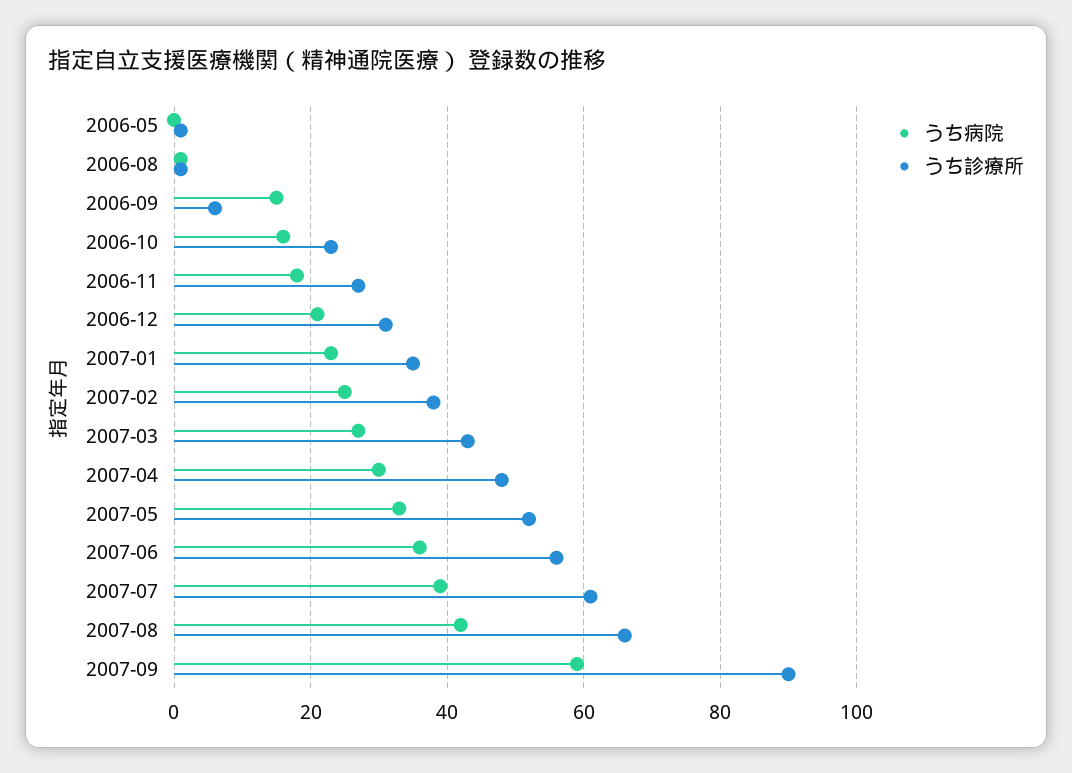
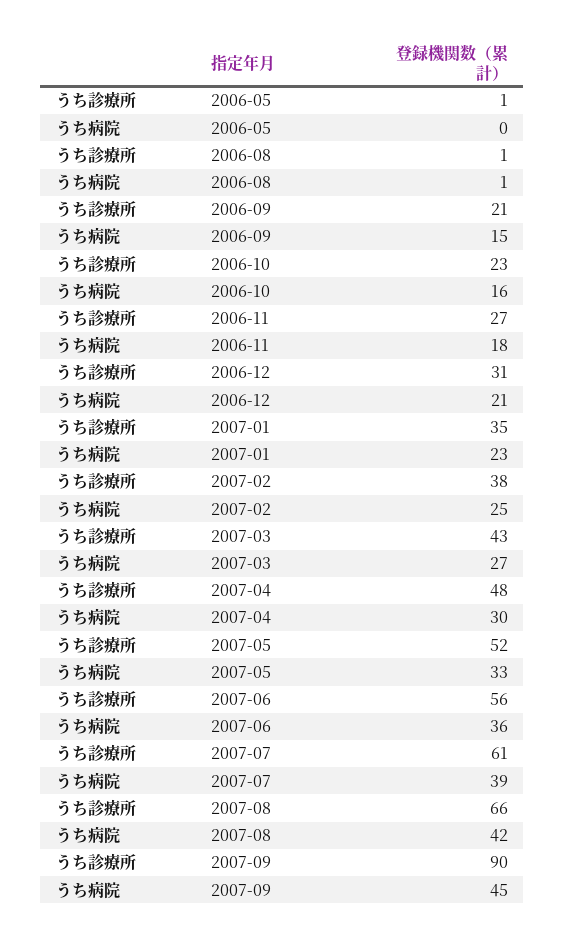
  {
    "うち病院": {
      "2006-05": 0,
      "2006-08": 1,
      "2006-09": 15,
      "2006-10": 16,
      "2006-11": 18,
      "2006-12": 21,
      "2007-01": 23,
      "2007-02": 25,
      "2007-03": 27,
      "2007-04": 30,
      "2007-05": 33,
      "2007-06": 36,
      "2007-07": 39,
      "2007-08": 42,
-     "2007-09": 60
+     "2007-09": 45
    },
    "うち診療所": {
      "2006-05": 1,
      "2006-08": 1,
-     "2006-09": 5,
+     "2006-09": 21,
      "2006-10": 23,
      "2006-11": 27,
      "2006-12": 31,
      "2007-01": 35,
      "2007-02": 38,
      "2007-03": 43,
      "2007-04": 48,
      "2007-05": 52,
      "2007-06": 56,
      "2007-07": 61,
      "2007-08": 66,
      "2007-09": 90
    }
  }

